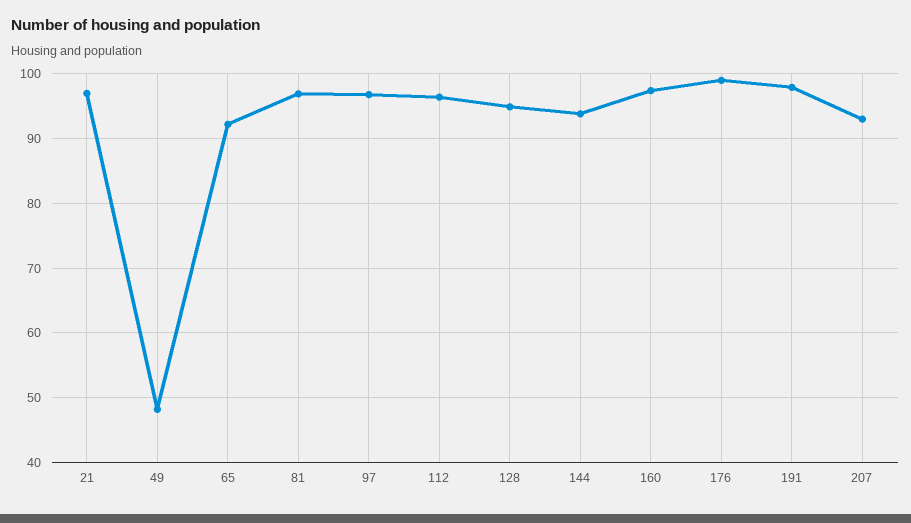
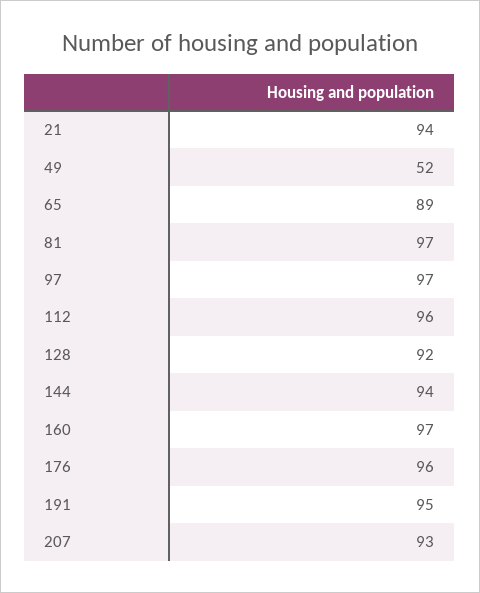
  {
-   "21": 97,
+   "21": 94,
-   "49": 48,
+   "49": 52,
-   "65": 92,
+   "65": 89,
    "81": 97,
    "97": 97,
    "112": 96,
-   "128": 95,
+   "128": 92,
    "144": 94,
    "160": 97,
-   "176": 99,
+   "176": 96,
-   "191": 98,
+   "191": 95,
    "207": 93
  }

